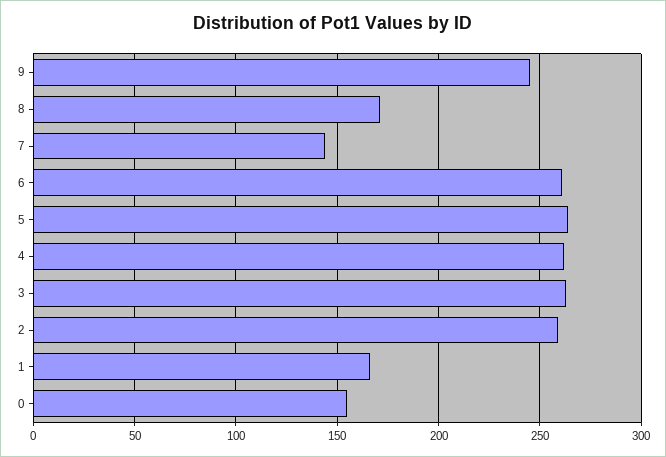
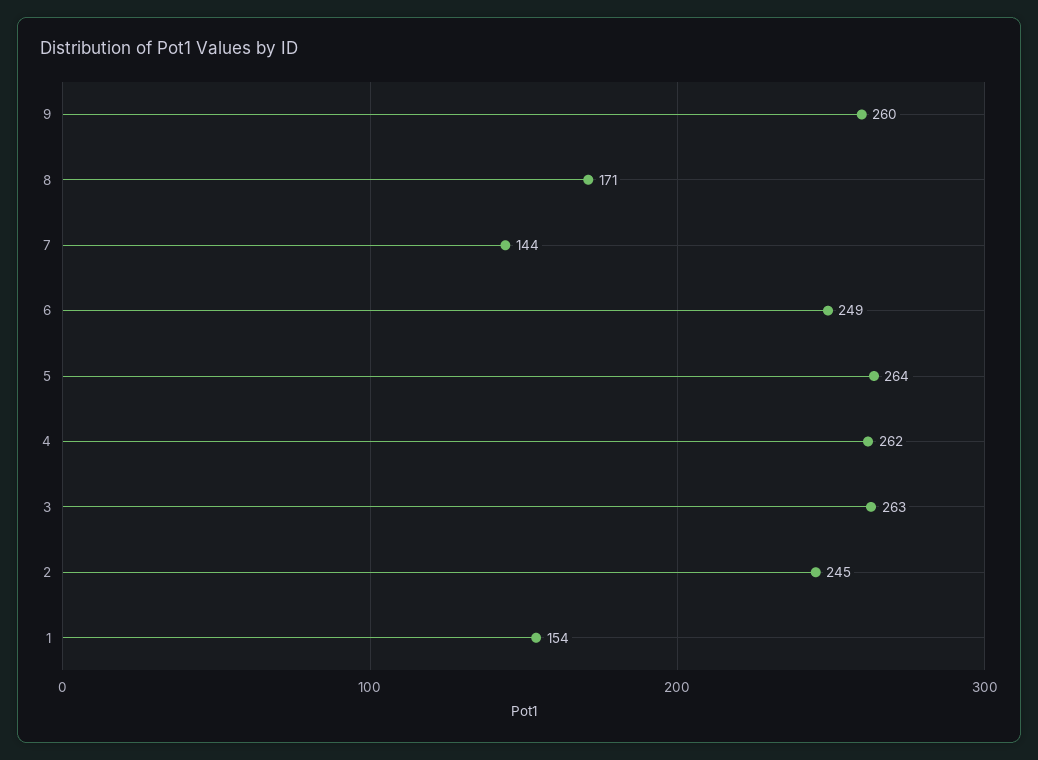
  {
-   "9": 245,
+   "9": 260,
    "8": 171,
    "7": 144,
-   "6": 260,
+   "6": 249,
    "5": 264,
    "4": 262,
    "3": 263,
-   "2": 260,
+   "2": 245,
-   "1": 165,
+   "1": 154
-   "0": 155
  }

